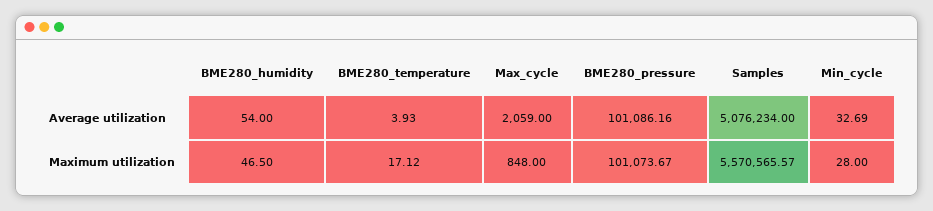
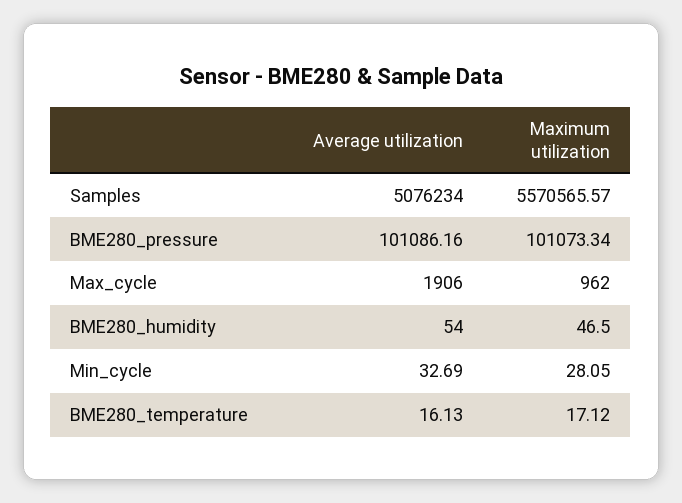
  {
    "BME280_humidity": {
      "Average utilization": 54,
      "Maximum utilization": 46.5
    },
    "BME280_temperature": {
-     "Average utilization": 3.93,
+     "Average utilization": 16.13,
      "Maximum utilization": 17.12
    },
    "Max_cycle": {
-     "Average utilization": 2059,
+     "Average utilization": 1906,
-     "Maximum utilization": 848
+     "Maximum utilization": 962
    },
    "BME280_pressure": {
      "Average utilization": 101086.16,
-     "Maximum utilization": 101073.67
+     "Maximum utilization": 101073.34
    },
    "Samples": {
      "Average utilization": 5076234,
      "Maximum utilization": 5570565.57
    },
    "Min_cycle": {
      "Average utilization": 32.69,
-     "Maximum utilization": 28
+     "Maximum utilization": 28.05
    }
  }

